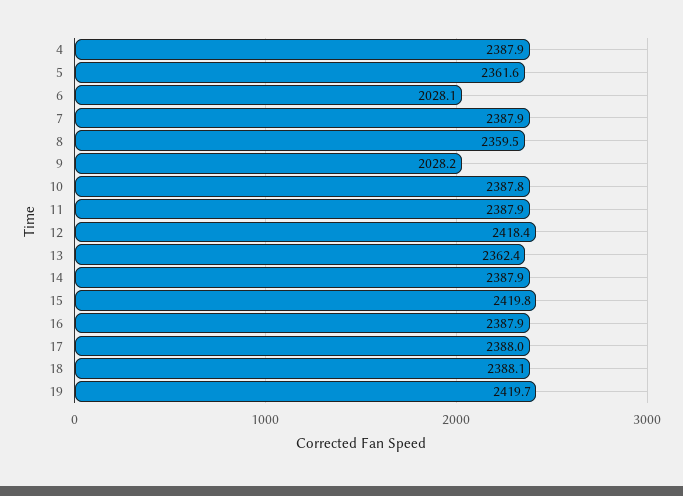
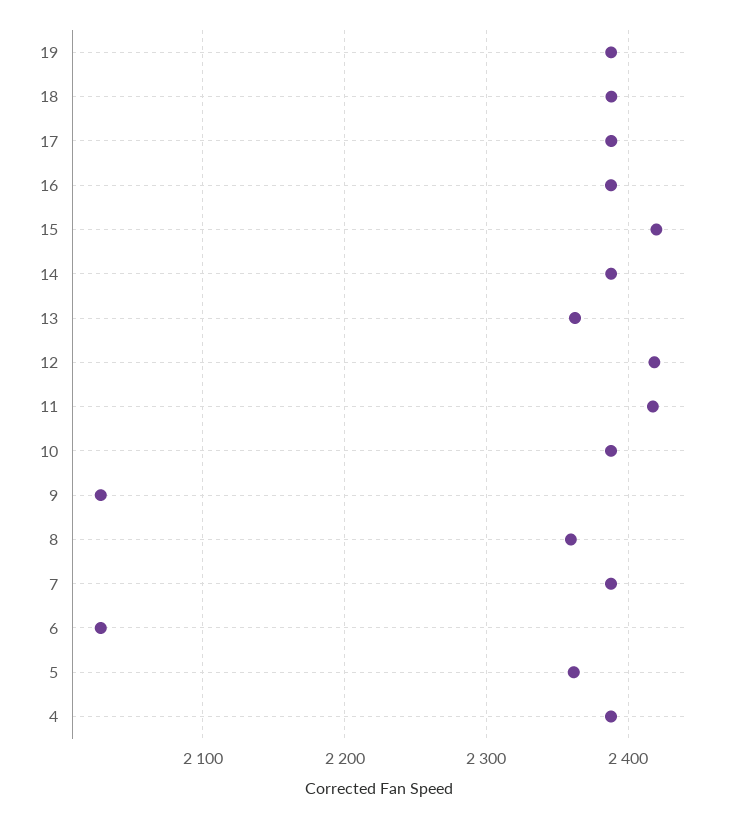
  {
    "4": 2387.9,
    "5": 2361.6,
    "6": 2028.1,
    "7": 2387.9,
    "8": 2359.5,
    "9": 2028.2,
    "10": 2387.8,
-   "11": 2387.9,
+   "11": 2420,
    "12": 2418.4,
    "13": 2362.4,
    "14": 2387.9,
    "15": 2419.8,
    "16": 2387.9,
    "17": 2388,
    "18": 2388.1,
-   "19": 2419.7
+   "19": 2390
  }

